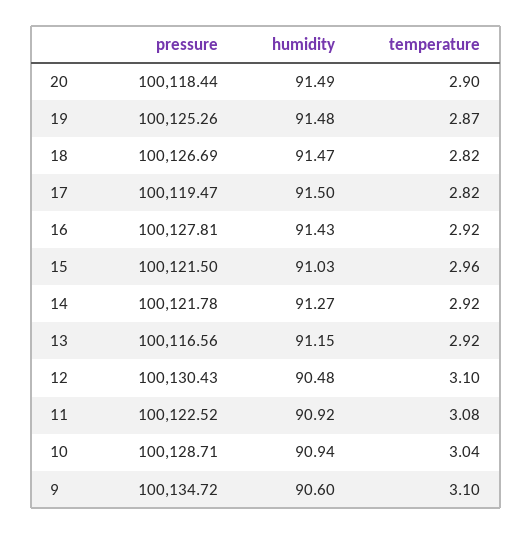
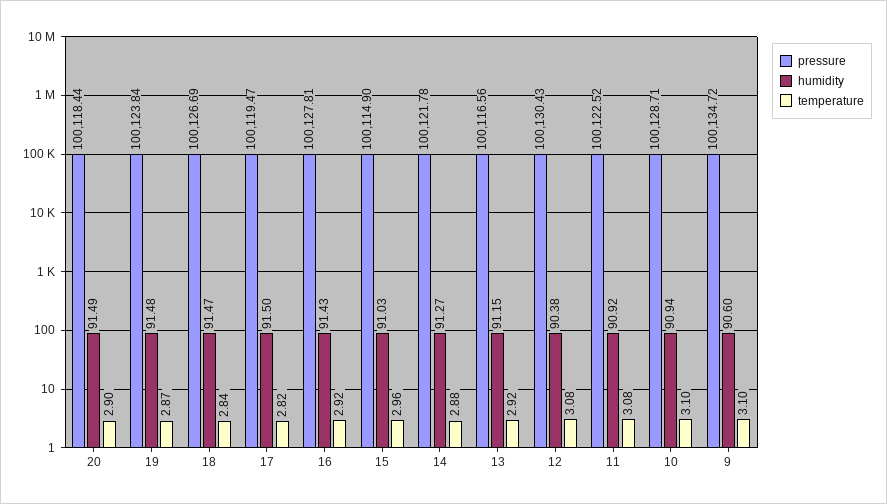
  {
    "pressure": {
      "20": 100118.44,
-     "19": 100125.26,
+     "19": 100123.84,
      "18": 100126.69,
      "17": 100119.47,
      "16": 100127.81,
-     "15": 100121.5,
+     "15": 100114.9,
      "14": 100121.78,
      "13": 100116.56,
      "12": 100130.43,
      "11": 100122.52,
      "10": 100128.71,
      "9": 100134.72
    },
    "humidity": {
      "20": 91.49,
      "19": 91.48,
      "18": 91.47,
      "17": 91.5,
      "16": 91.43,
      "15": 91.03,
      "14": 91.27,
      "13": 91.15,
-     "12": 90.48,
+     "12": 90.38,
      "11": 90.92,
      "10": 90.94,
      "9": 90.6
    },
    "temperature": {
      "20": 2.9,
      "19": 2.87,
-     "18": 2.82,
+     "18": 2.84,
      "17": 2.82,
      "16": 2.92,
      "15": 2.96,
-     "14": 2.92,
+     "14": 2.88,
      "13": 2.92,
-     "12": 3.1,
+     "12": 3.08,
      "11": 3.08,
-     "10": 3.04,
+     "10": 3.1,
      "9": 3.1
    }
  }

